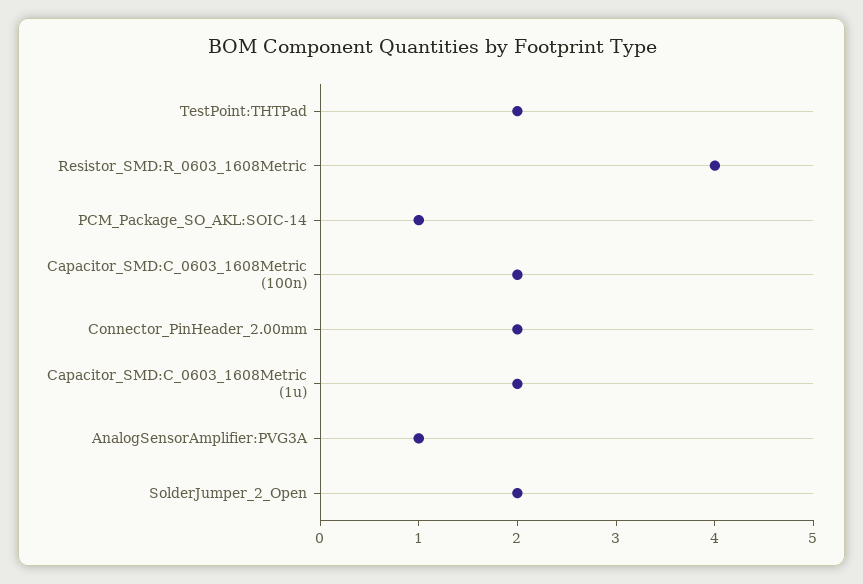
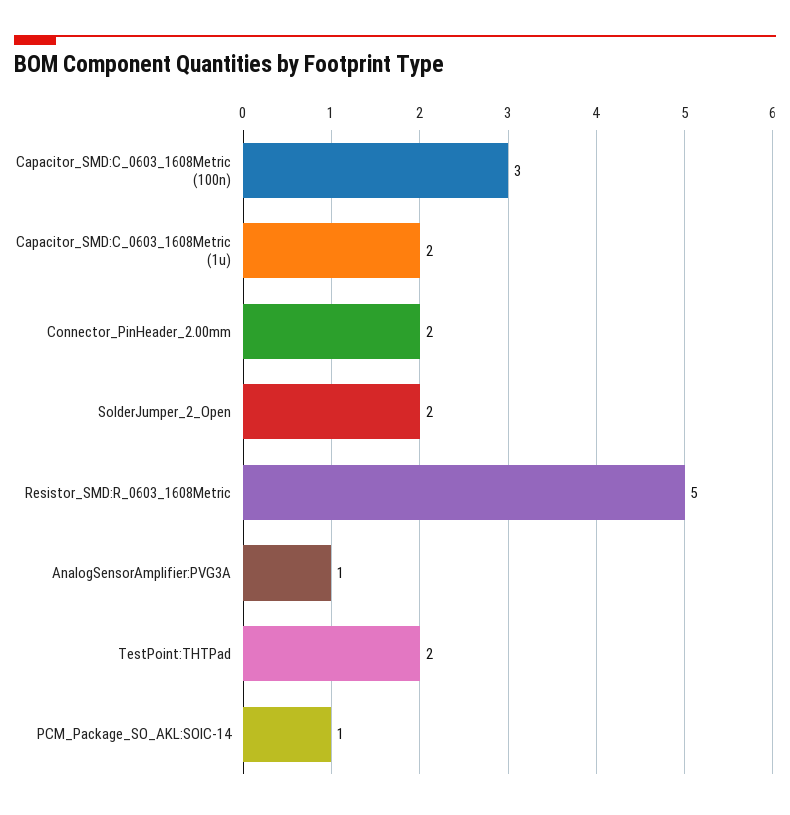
  {
    "TestPoint:THTPad": 2,
-   "Resistor_SMD:R_0603_1608Metric": 4,
+   "Resistor_SMD:R_0603_1608Metric": 5,
    "PCM_Package_SO_AKL:SOIC-14": 1,
-   "Capacitor_SMD:C_0603_1608Metric (100n)": 2,
+   "Capacitor_SMD:C_0603_1608Metric (100n)": 3,
    "Connector_PinHeader_2.00mm": 2,
    "Capacitor_SMD:C_0603_1608Metric (1u)": 2,
    "AnalogSensorAmplifier:PVG3A": 1,
    "SolderJumper_2_Open": 2
  }

